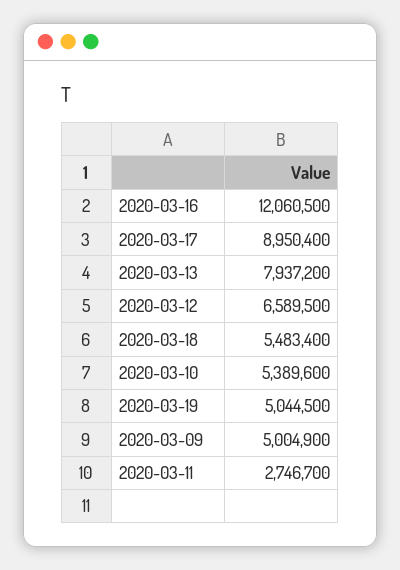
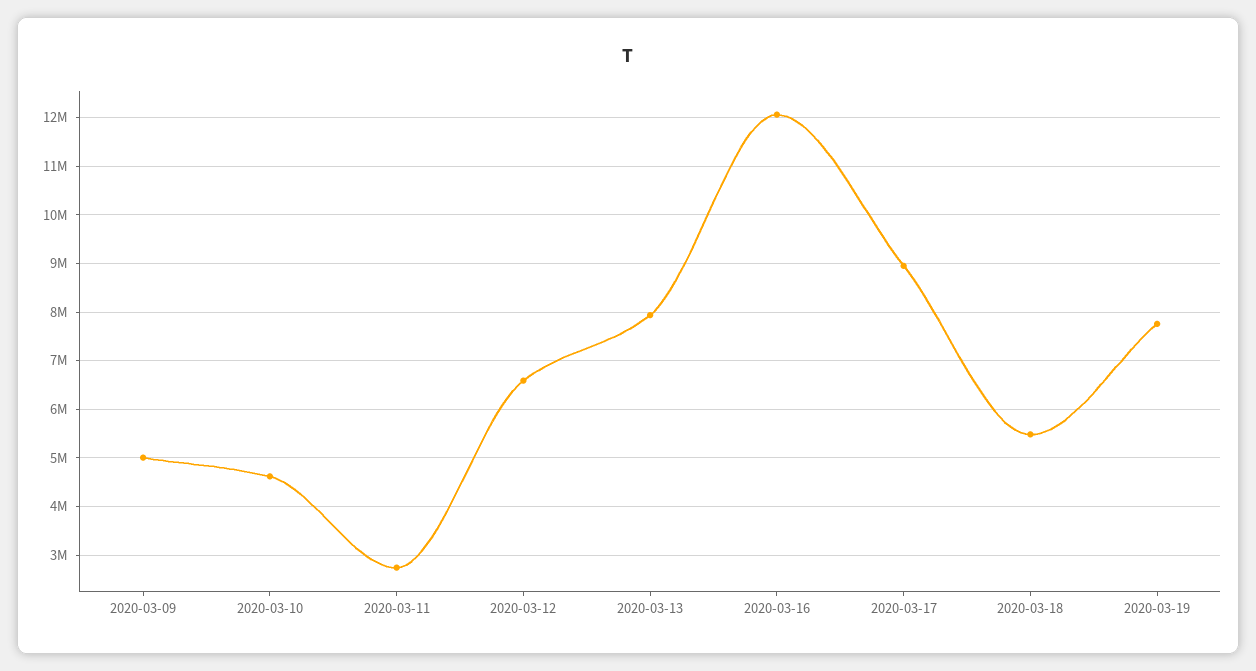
  {
    "2020-03-16": 12060500,
    "2020-03-17": 8950400,
    "2020-03-13": 7937200,
    "2020-03-12": 6589500,
    "2020-03-18": 5483400,
-   "2020-03-10": 5389600,
+   "2020-03-10": 4600000,
-   "2020-03-19": 5044500,
+   "2020-03-19": 7800000,
    "2020-03-09": 5004900,
    "2020-03-11": 2746700
  }

